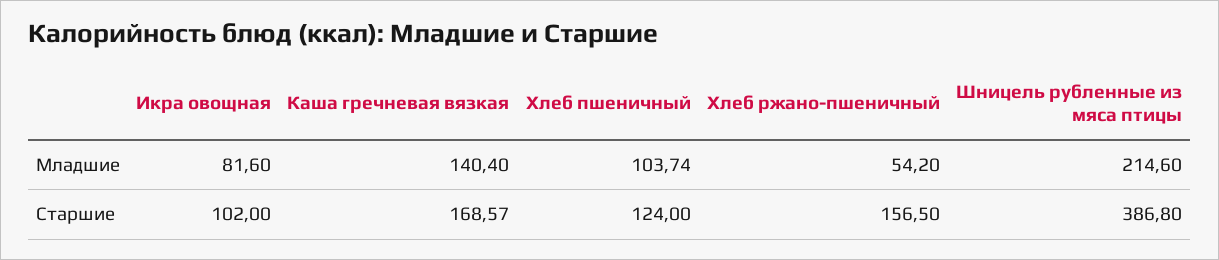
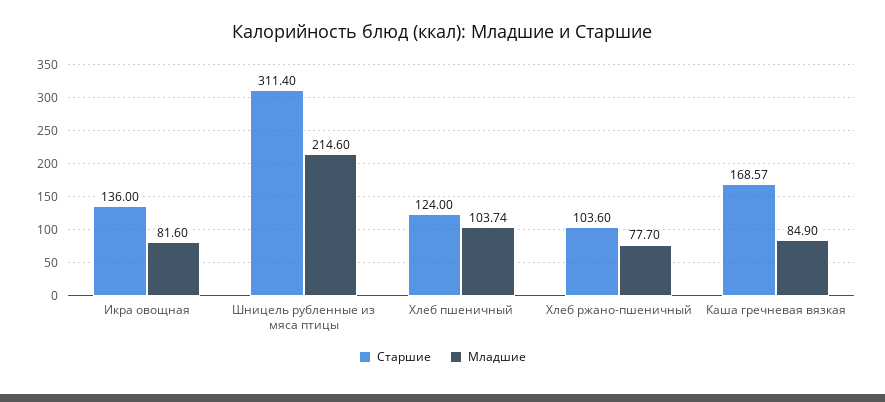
  {
    "Младшие": {
      "Икра овощная": 81.6,
-     "Каша гречневая вязкая": 140.4,
+     "Каша гречневая вязкая": 84.9,
      "Хлеб пшеничный": 103.74,
-     "Хлеб ржано-пшеничный": 54.2,
+     "Хлеб ржано-пшеничный": 77.7,
      "Шницель рубленные из мяса птицы": 214.6
    },
    "Старшие": {
-     "Икра овощная": 102,
+     "Икра овощная": 136,
      "Каша гречневая вязкая": 168.57,
      "Хлеб пшеничный": 124,
-     "Хлеб ржано-пшеничный": 156.5,
+     "Хлеб ржано-пшеничный": 103.6,
-     "Шницель рубленные из мяса птицы": 386.8
+     "Шницель рубленные из мяса птицы": 311.4
    }
  }

